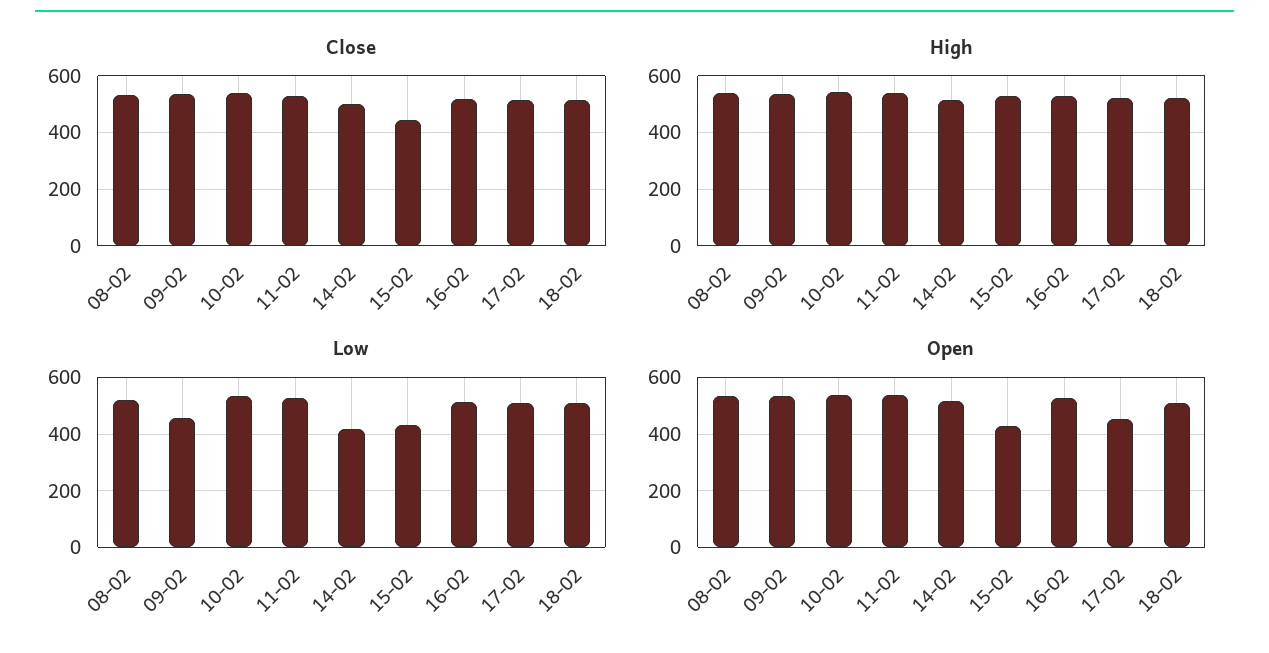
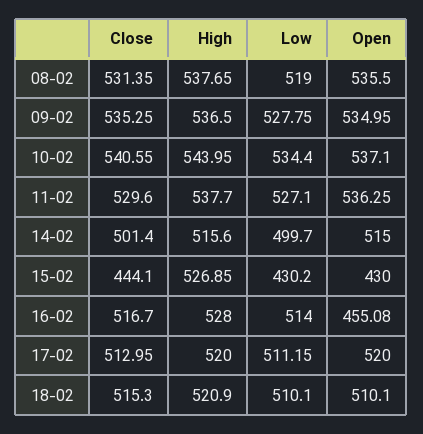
  {
    "Close": {
      "08-02": 531.35,
      "09-02": 535.25,
      "10-02": 540.55,
      "11-02": 529.6,
      "14-02": 501.4,
      "15-02": 444.1,
      "16-02": 516.7,
      "17-02": 512.95,
      "18-02": 515.3
    },
    "High": {
      "08-02": 537.65,
      "09-02": 536.5,
      "10-02": 543.95,
      "11-02": 537.7,
      "14-02": 515.6,
      "15-02": 526.85,
      "16-02": 528,
      "17-02": 520,
      "18-02": 520.9
    },
    "Low": {
      "08-02": 519,
-     "09-02": 450,
+     "09-02": 527.75,
      "10-02": 534.4,
      "11-02": 527.1,
-     "14-02": 425,
+     "14-02": 499.7,
      "15-02": 430.2,
      "16-02": 514,
      "17-02": 511.15,
      "18-02": 510.1
    },
    "Open": {
      "08-02": 535.5,
      "09-02": 534.95,
      "10-02": 537.1,
      "11-02": 536.25,
      "14-02": 515,
      "15-02": 430,
-     "16-02": 525,
+     "16-02": 455.08,
-     "17-02": 450,
+     "17-02": 520,
      "18-02": 510.1
    }
  }

